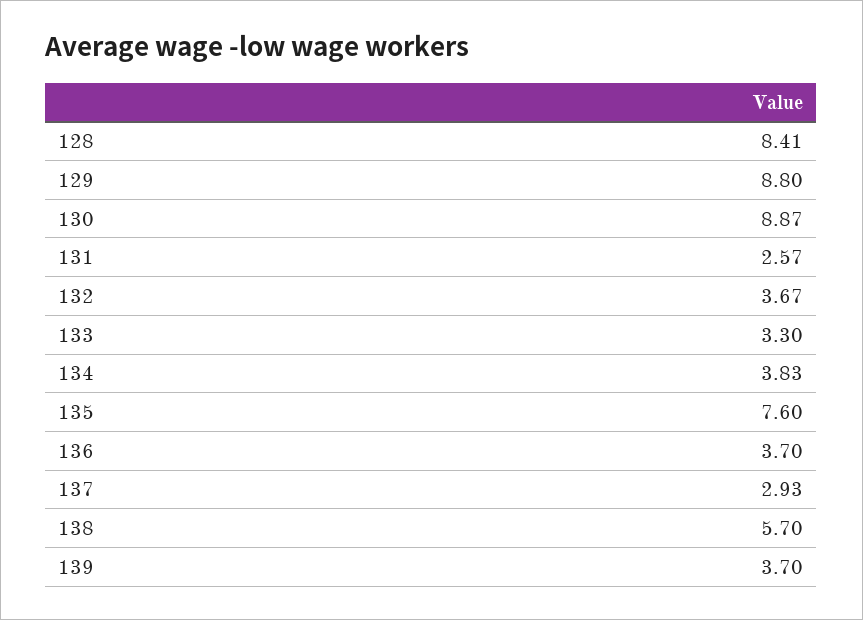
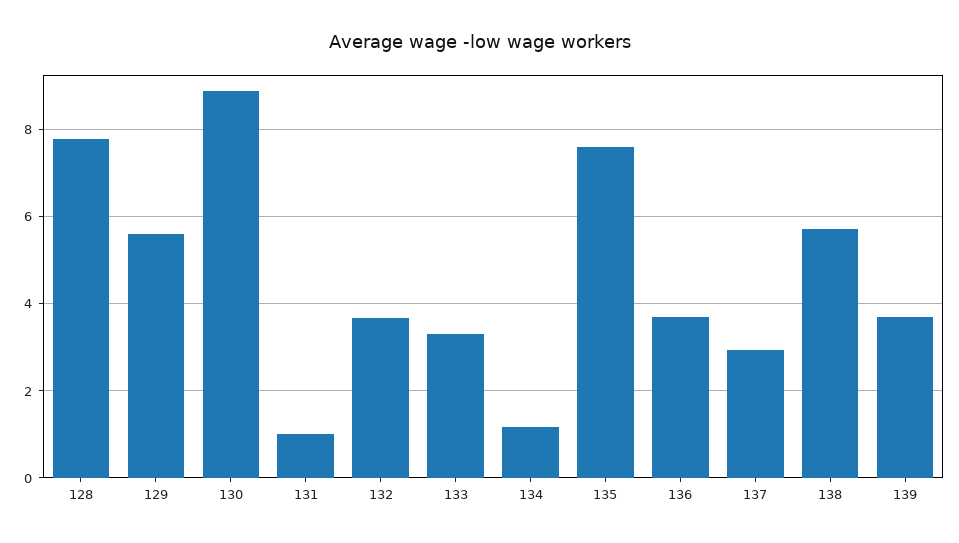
  {
-   "128": 8.41,
+   "128": 7.8,
-   "129": 8.8,
+   "129": 5.6,
    "130": 8.87,
-   "131": 2.57,
+   "131": 1,
    "132": 3.67,
    "133": 3.3,
-   "134": 3.83,
+   "134": 1.2,
    "135": 7.6,
    "136": 3.7,
    "137": 2.93,
    "138": 5.7,
    "139": 3.7
  }

